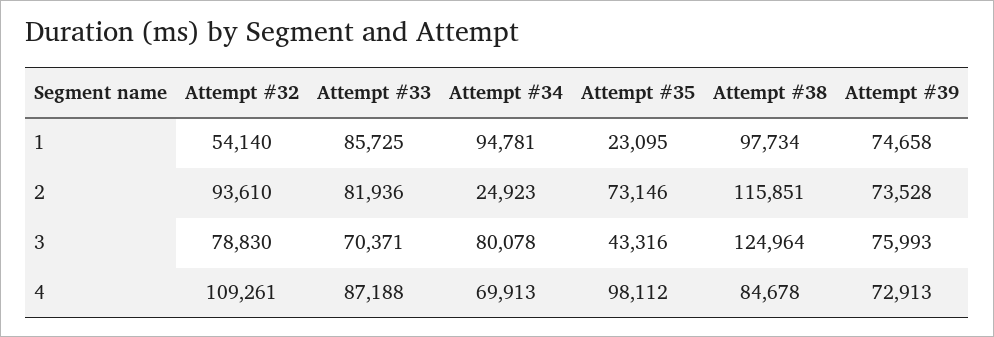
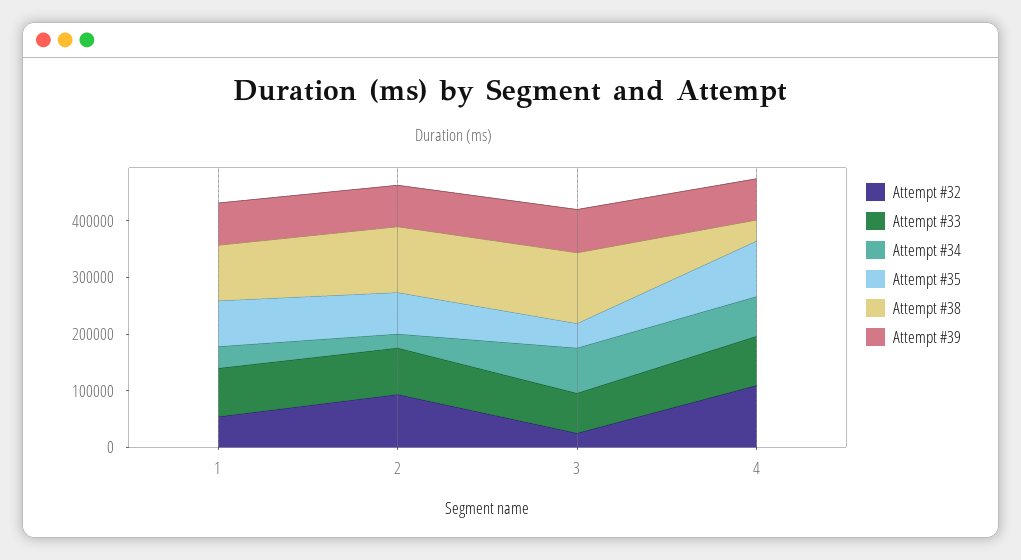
  {
    "Attempt #32": {
      "1": 54140,
      "2": 93610,
-     "3": 78830,
+     "3": 20000,
      "4": 109261
    },
    "Attempt #33": {
      "1": 85725,
      "2": 81936,
      "3": 70371,
      "4": 87188
    },
    "Attempt #34": {
-     "1": 94781,
+     "1": 40000,
      "2": 24923,
      "3": 80078,
      "4": 69913
    },
    "Attempt #35": {
-     "1": 23095,
+     "1": 80000,
      "2": 73146,
      "3": 43316,
      "4": 98112
    },
    "Attempt #38": {
      "1": 97734,
      "2": 115851,
      "3": 124964,
-     "4": 84678
+     "4": 40000
    },
    "Attempt #39": {
      "1": 74658,
      "2": 73528,
      "3": 75993,
      "4": 72913
    }
  }

